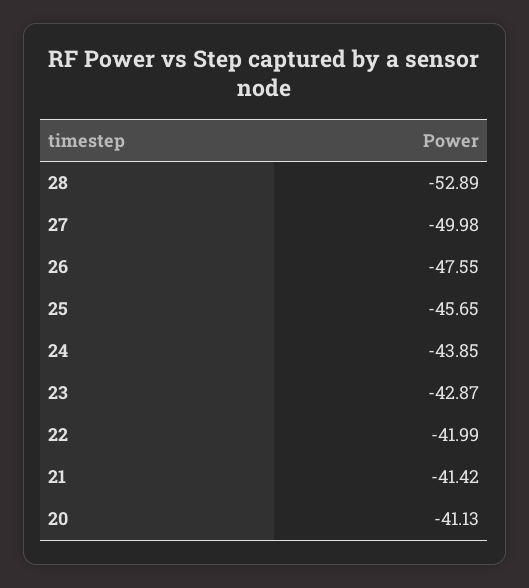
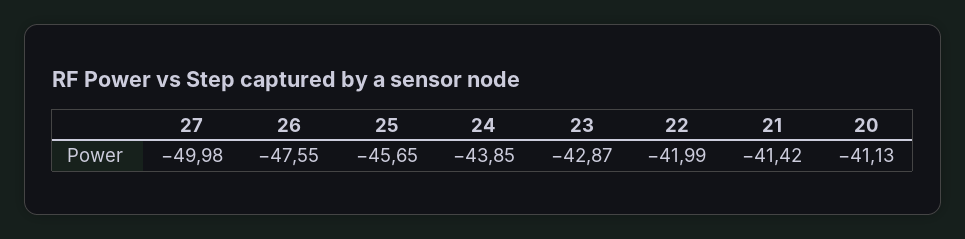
  {
-   "28": -52.89,
    "27": -49.98,
    "26": -47.55,
    "25": -45.65,
    "24": -43.85,
    "23": -42.87,
    "22": -41.99,
    "21": -41.42,
    "20": -41.13
  }

